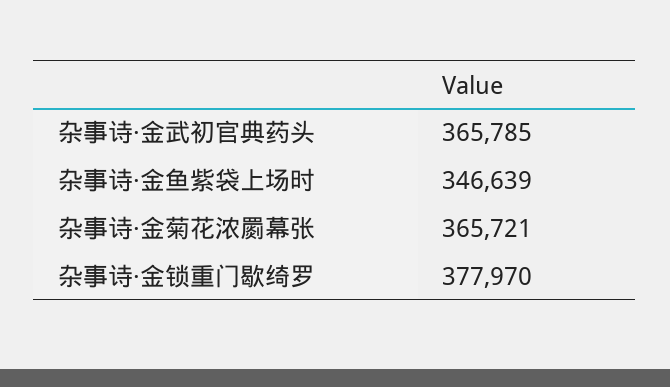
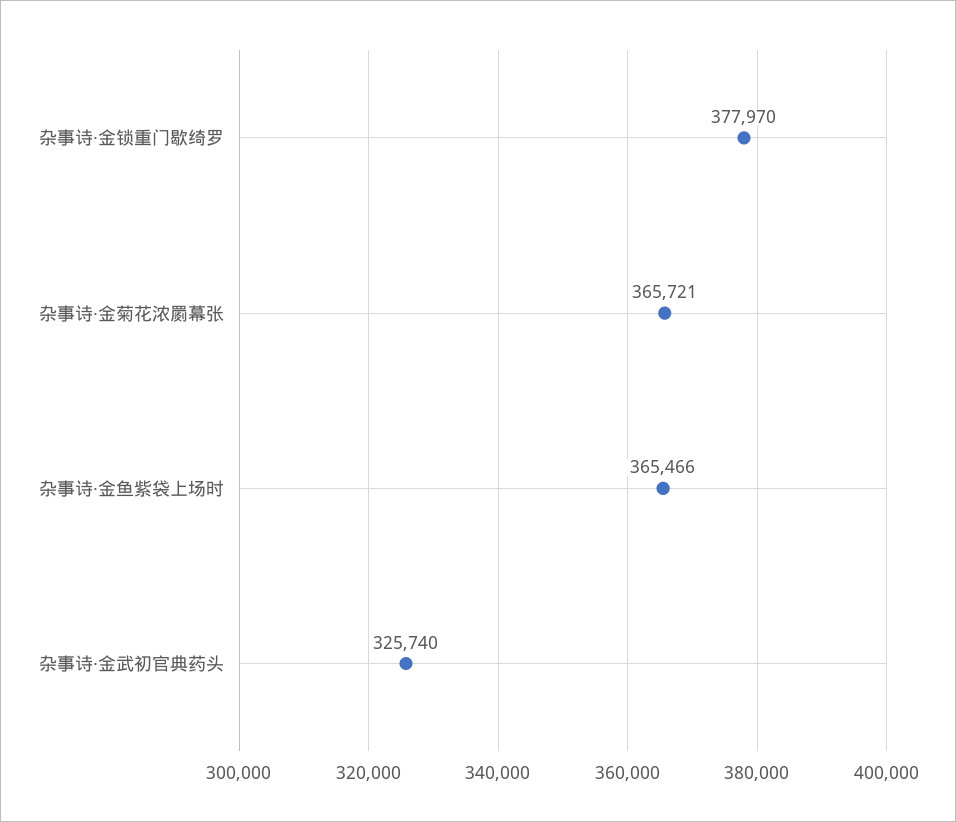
  {
-   "杂事诗·金武初官典药头": 365785,
+   "杂事诗·金武初官典药头": 325740,
-   "杂事诗·金鱼紫袋上场时": 346639,
+   "杂事诗·金鱼紫袋上场时": 365466,
    "杂事诗·金菊花浓罽幕张": 365721,
    "杂事诗·金锁重门歇绮罗": 377970
  }

